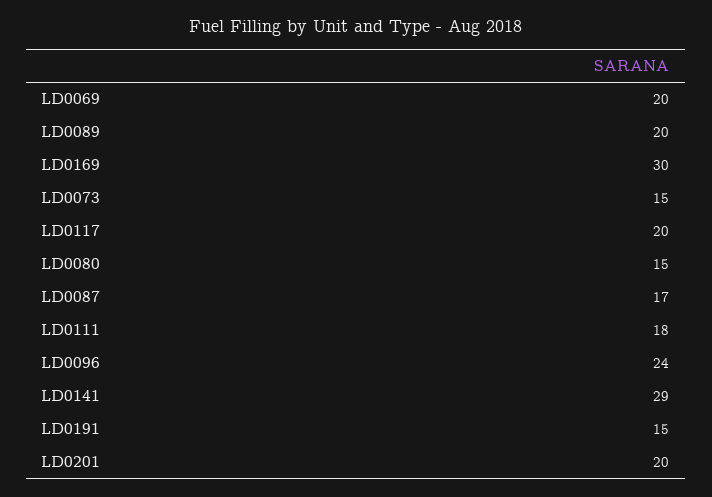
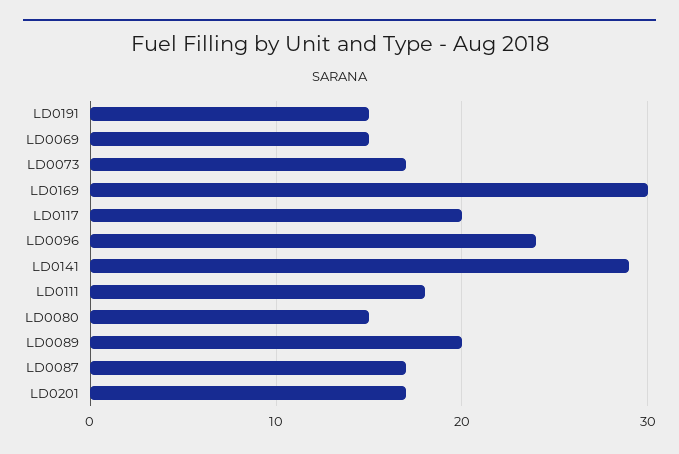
  {
-   "LD0069": 20,
+   "LD0069": 15,
    "LD0089": 20,
    "LD0169": 30,
-   "LD0073": 15,
+   "LD0073": 17,
    "LD0117": 20,
    "LD0080": 15,
    "LD0087": 17,
    "LD0111": 18,
    "LD0096": 24,
    "LD0141": 29,
    "LD0191": 15,
-   "LD0201": 20
+   "LD0201": 17
  }

